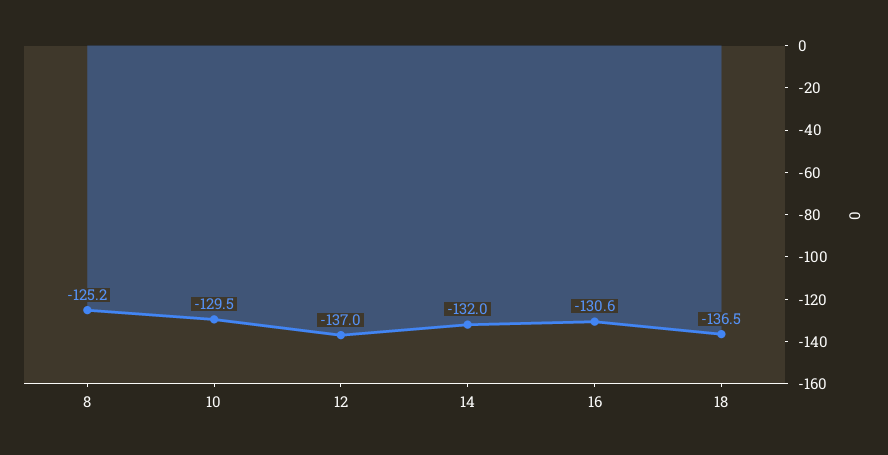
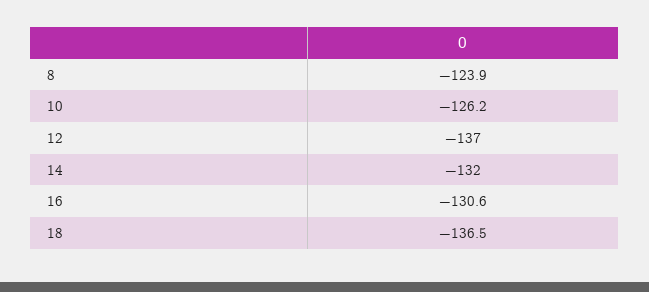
  {
-   "8": -125.2,
+   "8": -123.9,
-   "10": -129.5,
+   "10": -126.2,
    "12": -137,
    "14": -132,
    "16": -130.6,
    "18": -136.5
  }

